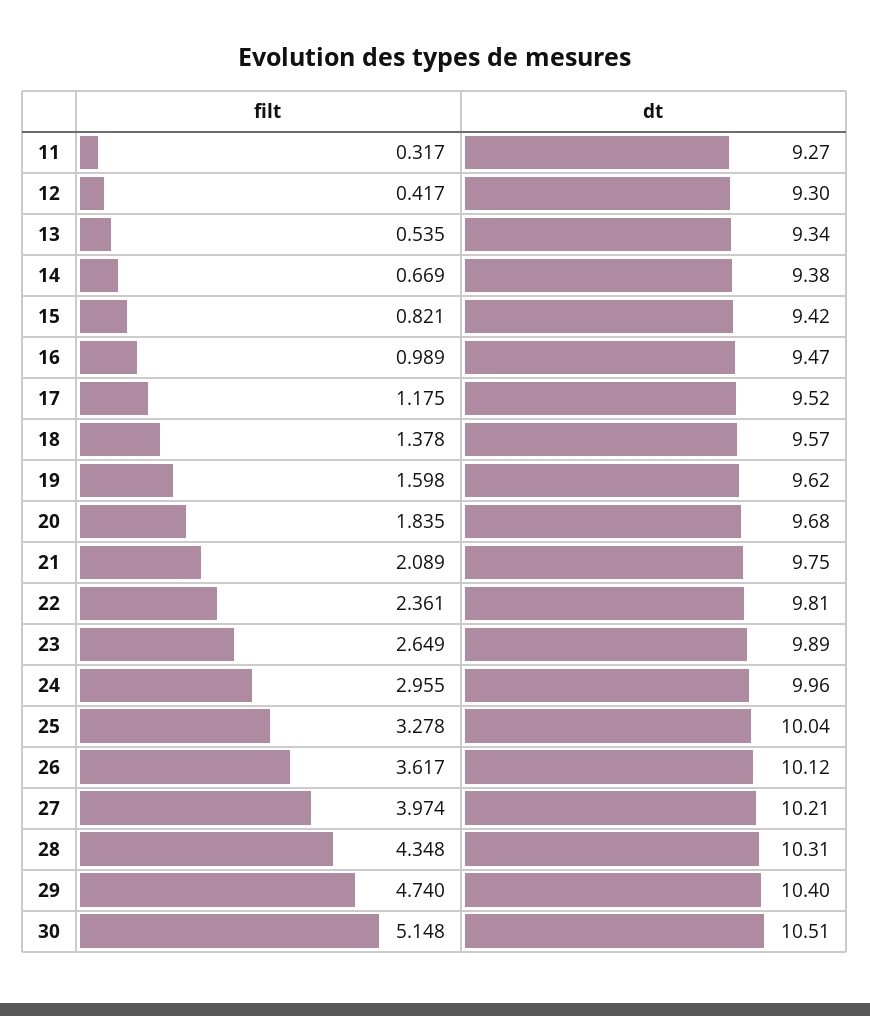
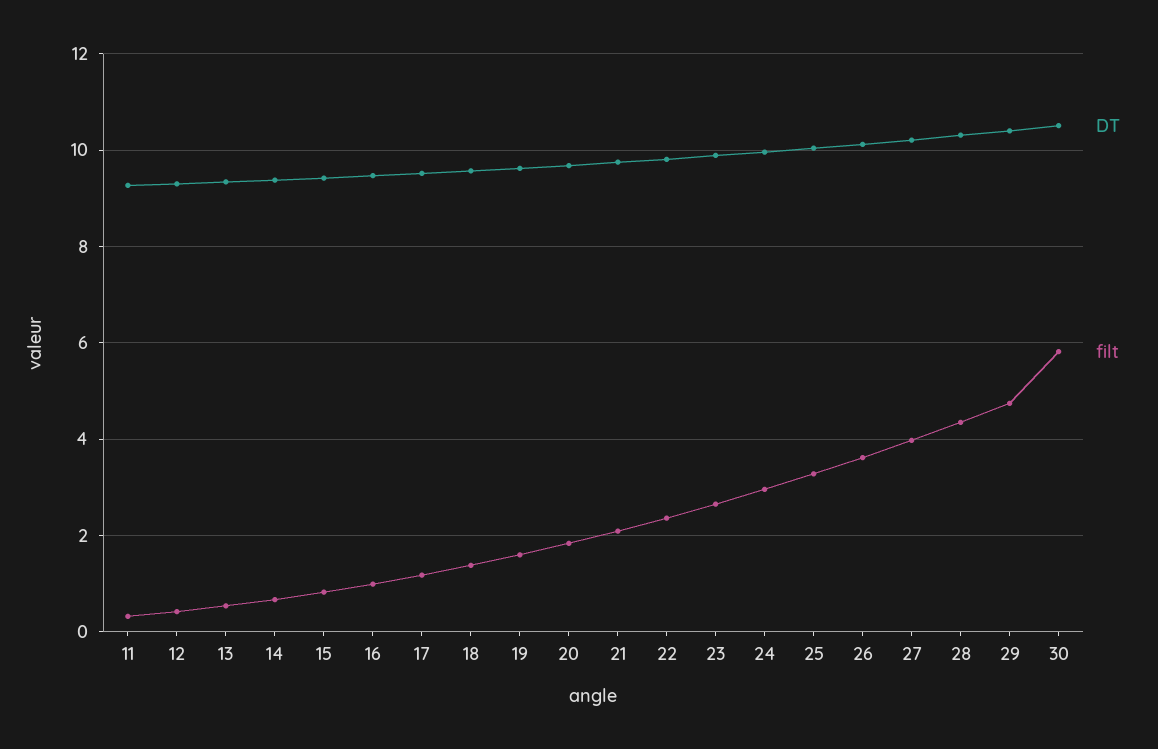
  {
    "filt": {
      "11": 0.317,
      "12": 0.417,
      "13": 0.535,
      "14": 0.669,
      "15": 0.821,
      "16": 0.989,
      "17": 1.175,
      "18": 1.378,
      "19": 1.598,
      "20": 1.835,
      "21": 2.089,
      "22": 2.361,
      "23": 2.649,
      "24": 2.955,
      "25": 3.278,
      "26": 3.617,
      "27": 3.974,
      "28": 4.348,
      "29": 4.74,
-     "30": 5.148
+     "30": 5.8
    },
    "dt": {
      "11": 9.27,
      "12": 9.3,
      "13": 9.34,
      "14": 9.38,
      "15": 9.42,
      "16": 9.47,
      "17": 9.52,
      "18": 9.57,
      "19": 9.62,
      "20": 9.68,
      "21": 9.75,
      "22": 9.81,
      "23": 9.89,
      "24": 9.96,
      "25": 10.04,
      "26": 10.12,
      "27": 10.21,
      "28": 10.31,
      "29": 10.4,
      "30": 10.51
    }
  }

